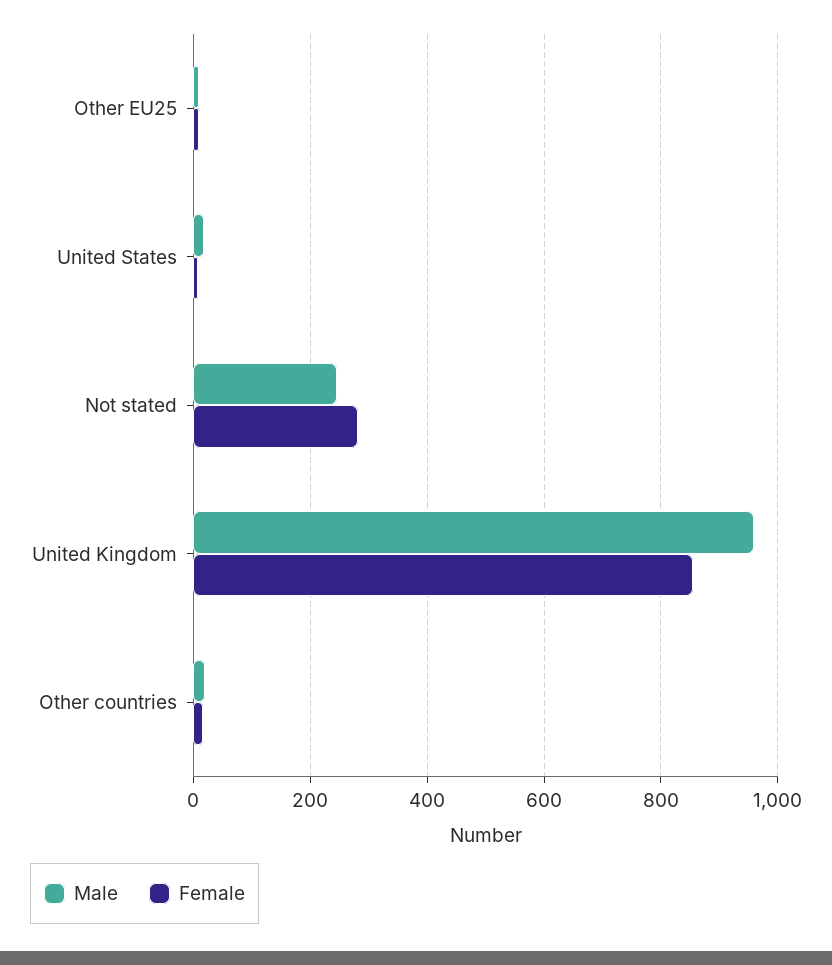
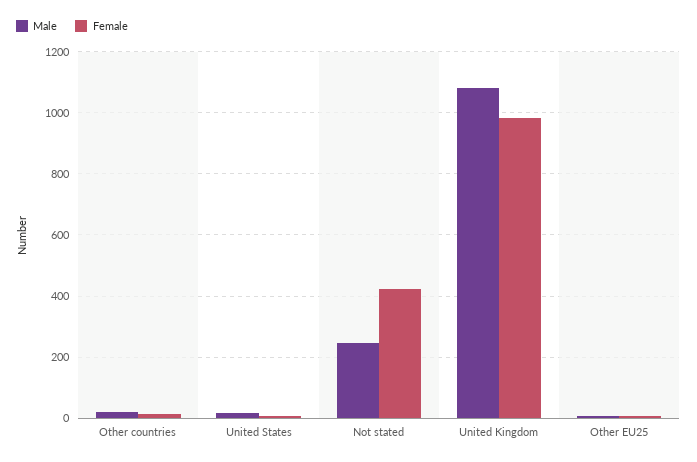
  {
    "Male": {
      "Other EU25": 0,
      "United States": 20,
      "Not stated": 240,
-     "United Kingdom": 960,
+     "United Kingdom": 1080,
      "Other countries": 20
    },
    "Female": {
      "Other EU25": 0,
      "United States": 0,
-     "Not stated": 280,
+     "Not stated": 420,
-     "United Kingdom": 860,
+     "United Kingdom": 980,
      "Other countries": 20
    }
  }

